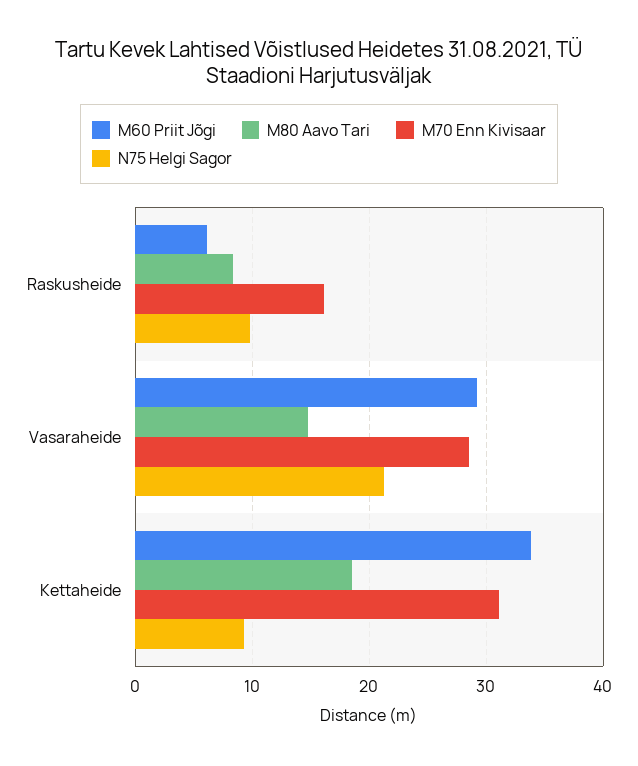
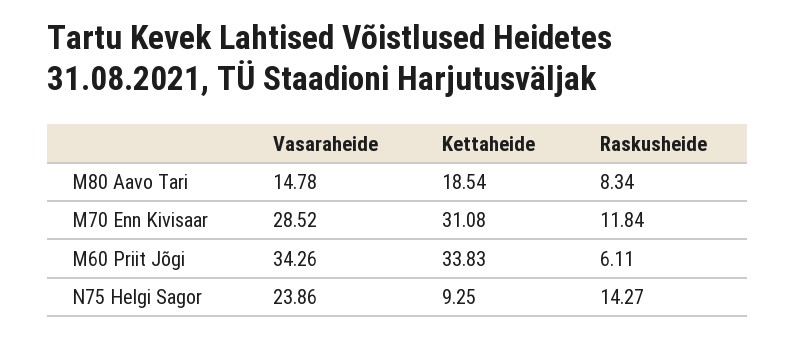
  {
    "M60 Priit Jõgi": {
      "Raskusheide": 6.11,
-     "Vasaraheide": 29,
+     "Vasaraheide": 34.26,
      "Kettaheide": 33.83
    },
    "M80 Aavo Tari": {
      "Raskusheide": 8.34,
      "Vasaraheide": 14.78,
      "Kettaheide": 18.54
    },
    "M70 Enn Kivisaar": {
-     "Raskusheide": 16,
+     "Raskusheide": 11.84,
      "Vasaraheide": 28.52,
      "Kettaheide": 31.08
    },
    "N75 Helgi Sagor": {
-     "Raskusheide": 10,
+     "Raskusheide": 14.27,
-     "Vasaraheide": 21,
+     "Vasaraheide": 23.86,
      "Kettaheide": 9.25
    }
  }

